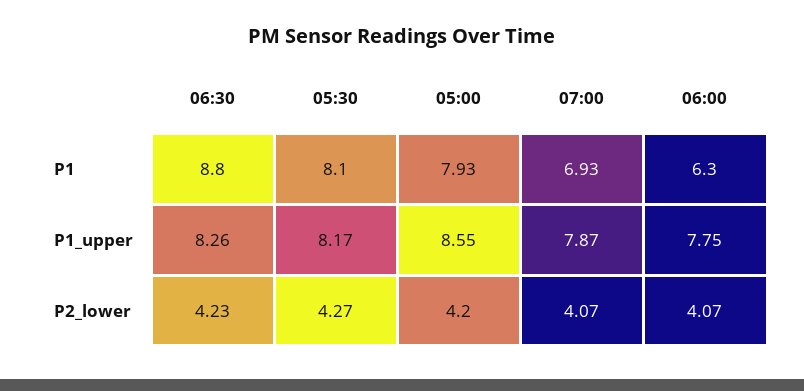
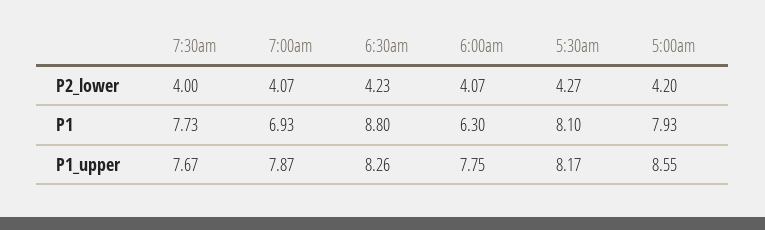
  {
    "06:30": {
      "P1": 8.8,
      "P1_upper": 8.26,
      "P2_lower": 4.23
    },
    "05:30": {
      "P1": 8.1,
      "P1_upper": 8.17,
      "P2_lower": 4.27
    },
    "05:00": {
      "P1": 7.93,
      "P1_upper": 8.55,
      "P2_lower": 4.2
    },
    "07:00": {
      "P1": 6.93,
      "P1_upper": 7.87,
      "P2_lower": 4.07
    },
    "06:00": {
      "P1": 6.3,
      "P1_upper": 7.75,
      "P2_lower": 4.07
-   }
+   },
+   "7:30am": {
+     "P2_lower": 4,
+     "P1": 7.73,
+     "P1_upper": 7.67
+   }
  }

